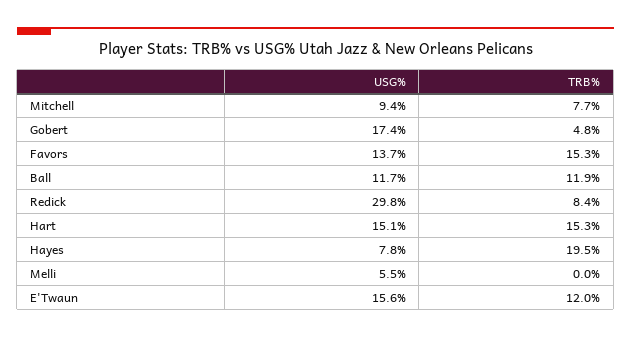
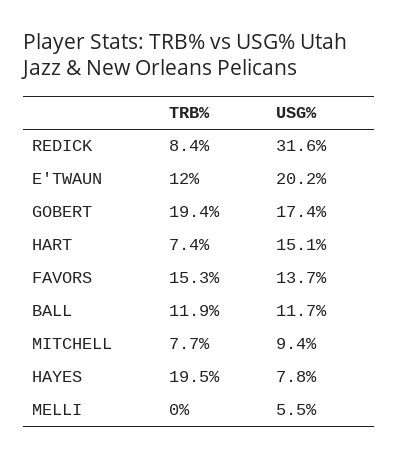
  {
    "USG%": {
      "Mitchell": 9.4,
      "Gobert": 17.4,
      "Favors": 13.7,
      "Ball": 11.7,
-     "Redick": 29.8,
+     "Redick": 31.6,
      "Hart": 15.1,
      "Hayes": 7.8,
      "Melli": 5.5,
-     "E'Twaun": 15.6
+     "E'Twaun": 20.2
    },
    "TRB%": {
      "Mitchell": 7.7,
-     "Gobert": 4.8,
+     "Gobert": 19.4,
      "Favors": 15.3,
      "Ball": 11.9,
      "Redick": 8.4,
-     "Hart": 15.3,
+     "Hart": 7.4,
      "Hayes": 19.5,
      "Melli": 0,
      "E'Twaun": 12
    }
  }

